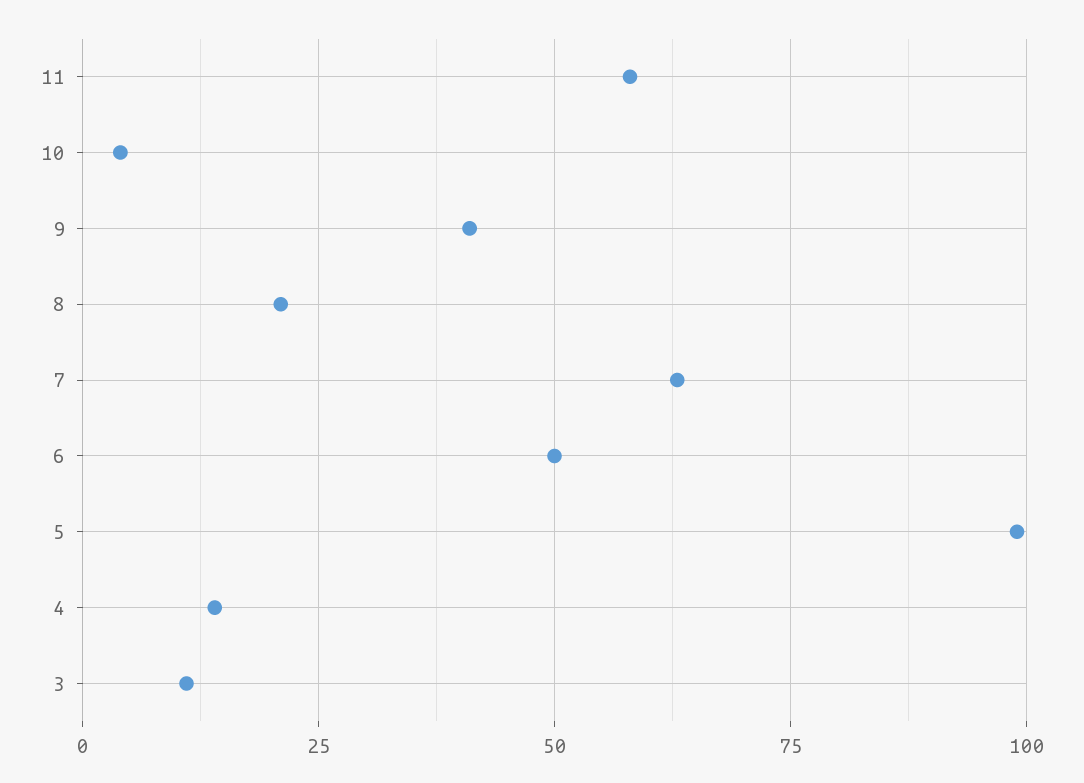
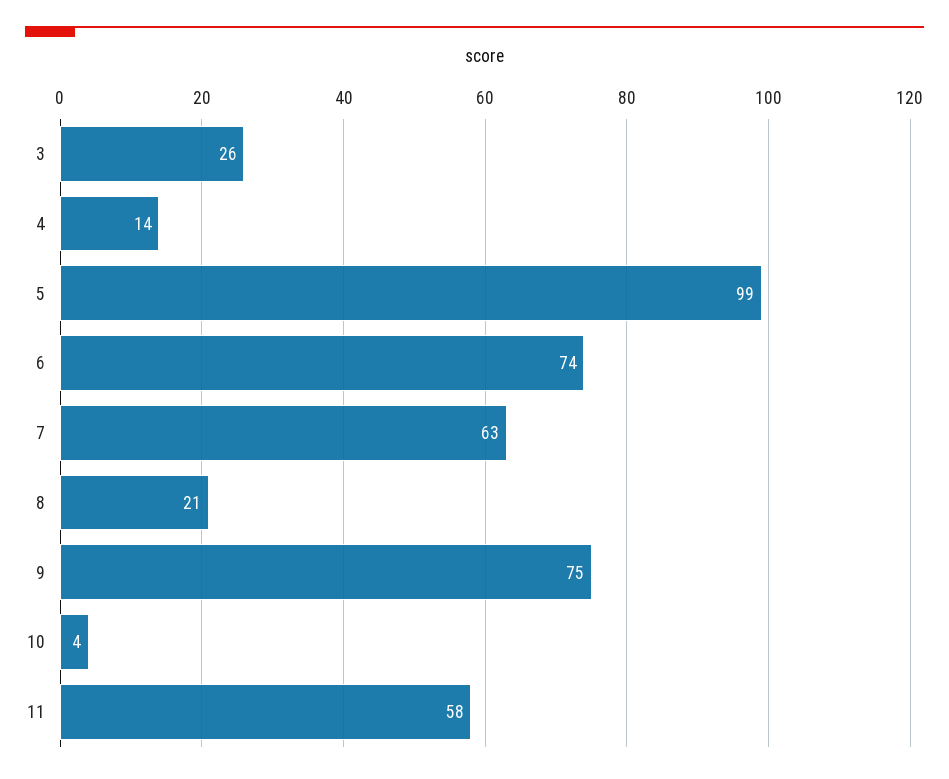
  {
    "11": 58,
    "10": 4,
-   "9": 40,
+   "9": 75,
    "8": 21,
    "7": 63,
-   "6": 50,
+   "6": 74,
    "5": 99,
    "4": 14,
-   "3": 10
+   "3": 26
  }

